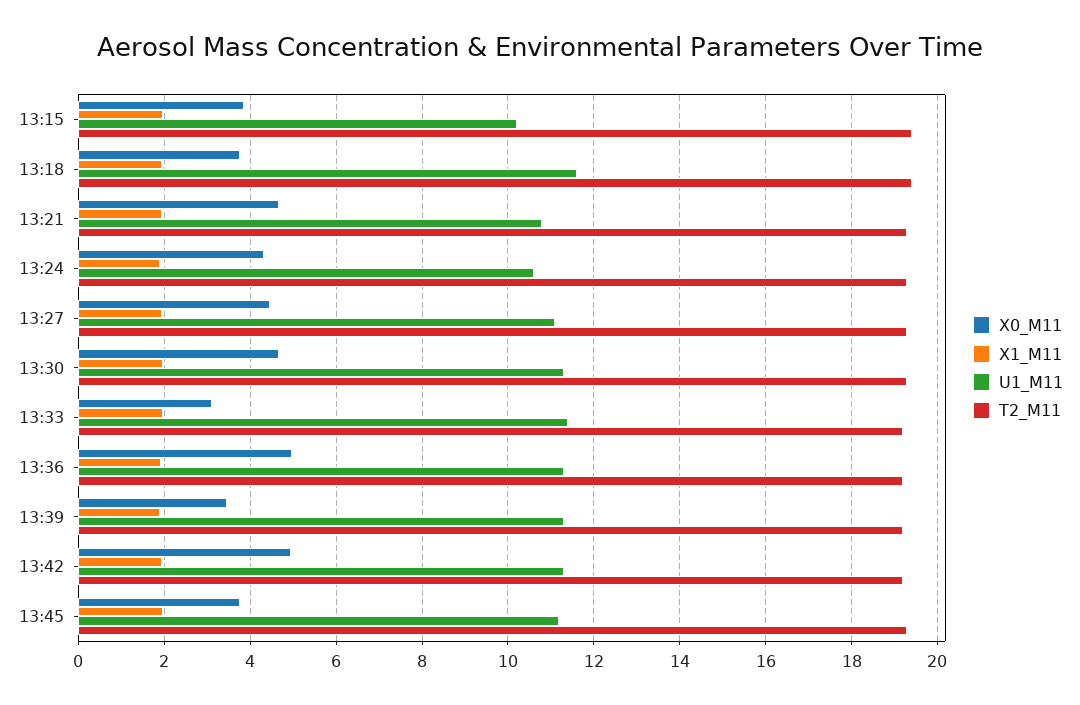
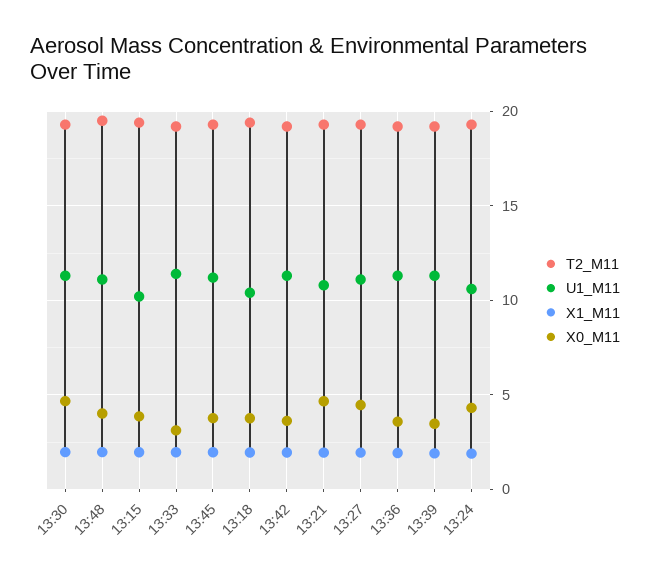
  {
    "X0_M11": {
      "13:15": 3.8,
      "13:18": 3.8,
      "13:21": 4.6,
      "13:24": 4.4,
      "13:27": 4.4,
      "13:30": 4.6,
      "13:33": 3.2,
-     "13:36": 5,
+     "13:36": 3.5,
      "13:39": 3.4,
-     "13:42": 5,
+     "13:42": 3.5,
-     "13:45": 3.8
+     "13:45": 3.8,
+     "13:48": 4
    },
    "X1_M11": {
      "13:15": 2,
      "13:18": 2,
      "13:21": 2,
      "13:24": 1.8,
      "13:27": 2,
      "13:30": 2,
      "13:33": 2,
      "13:36": 2,
      "13:39": 2,
      "13:42": 2,
-     "13:45": 2
+     "13:45": 2,
+     "13:48": 2
    },
    "U1_M11": {
      "13:15": 10.2,
-     "13:18": 11.6,
+     "13:18": 10.5,
      "13:21": 10.8,
      "13:24": 10.6,
      "13:27": 11.2,
      "13:30": 11.4,
      "13:33": 11.4,
      "13:36": 11.4,
      "13:39": 11.4,
      "13:42": 11.4,
-     "13:45": 11.2
+     "13:45": 11.2,
+     "13:48": 11
    },
    "T2_M11": {
      "13:15": 19.4,
      "13:18": 19.4,
      "13:21": 19.4,
      "13:24": 19.4,
      "13:27": 19.4,
      "13:30": 19.4,
      "13:33": 19.2,
      "13:36": 19.2,
      "13:39": 19.2,
      "13:42": 19.2,
-     "13:45": 19.4
+     "13:45": 19.4,
+     "13:48": 19.5
    }
  }

